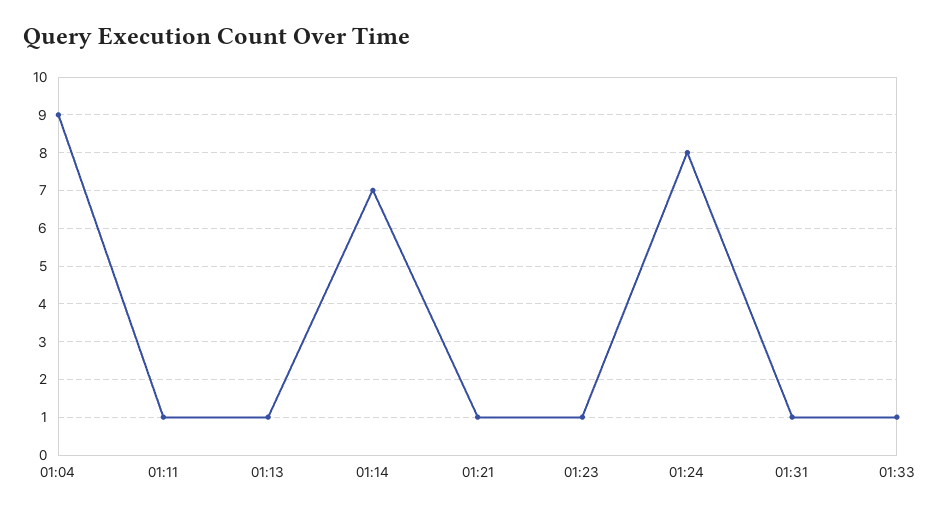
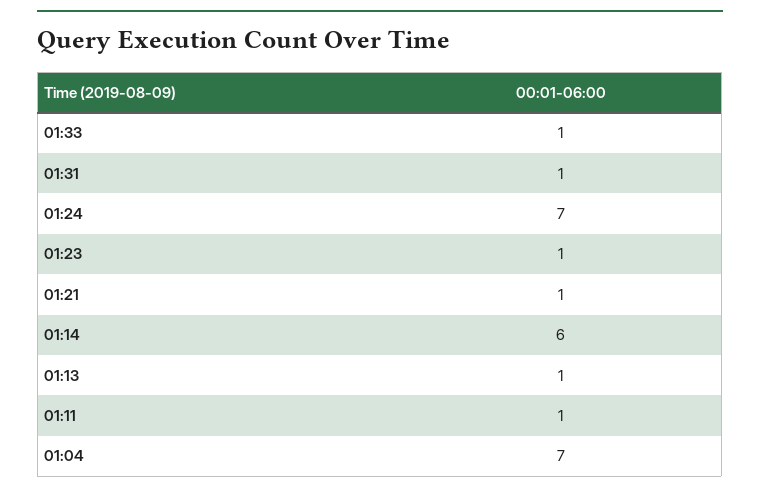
  {
-   "01:04": 9,
+   "01:04": 7,
    "01:11": 1,
    "01:13": 1,
-   "01:14": 7,
+   "01:14": 6,
    "01:21": 1,
    "01:23": 1,
-   "01:24": 8,
+   "01:24": 7,
    "01:31": 1,
    "01:33": 1
  }

